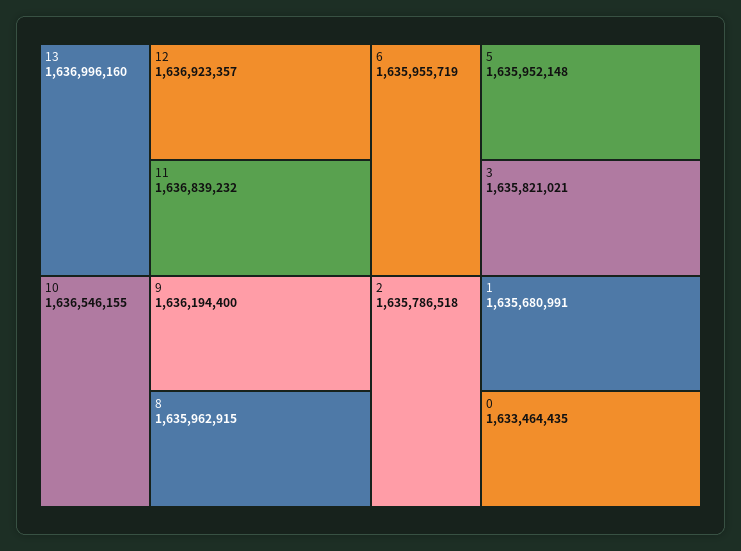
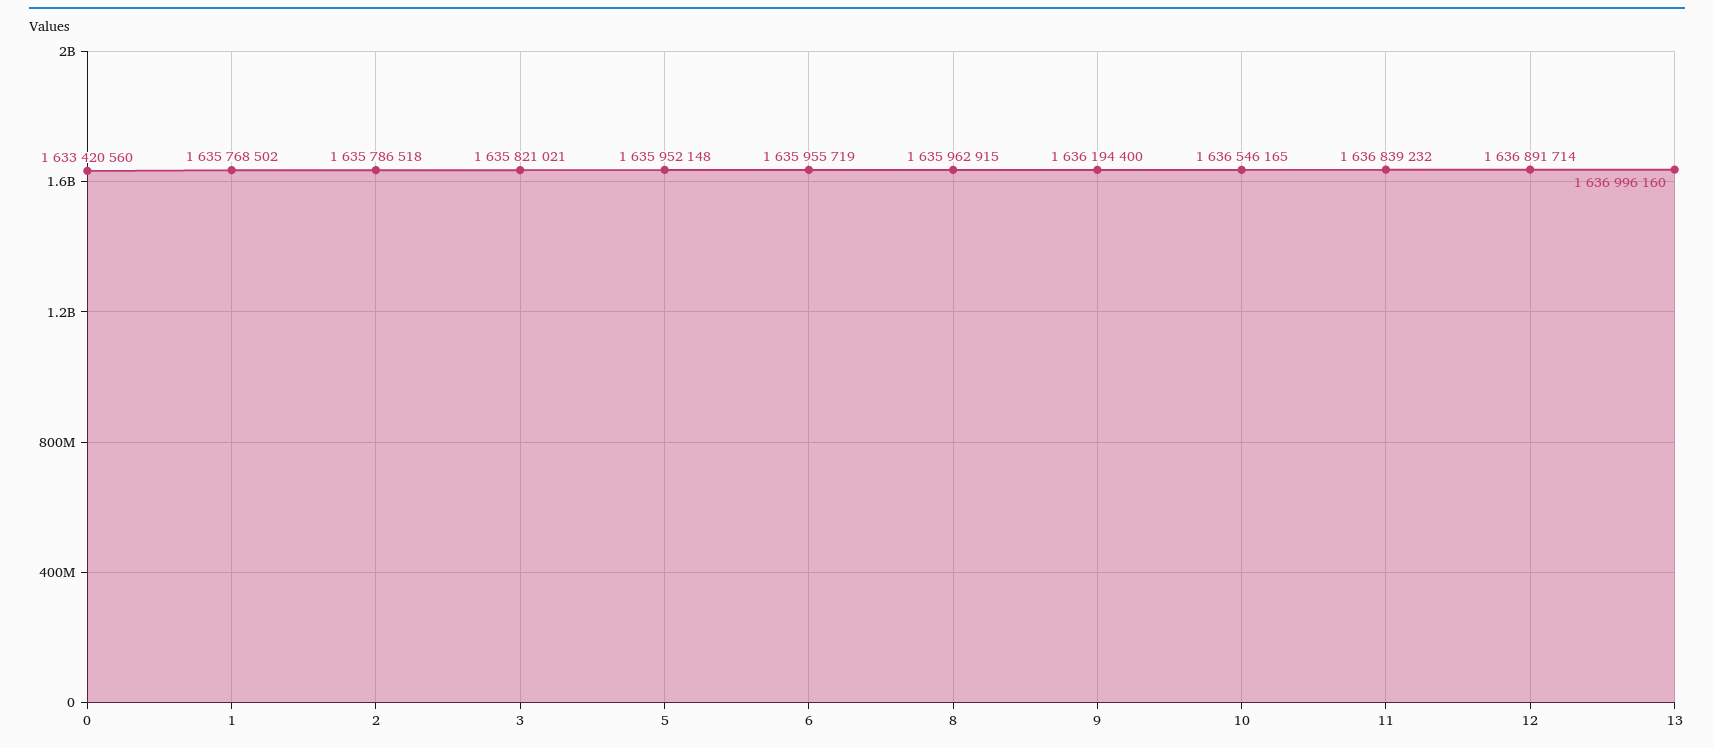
  {
    "13": 1636996160,
-   "12": 1636923357,
+   "12": 1636891714,
    "11": 1636839232,
-   "10": 1636546155,
+   "10": 1636546165,
    "9": 1636194400,
    "8": 1635962915,
    "6": 1635955719,
    "5": 1635952148,
    "3": 1635821021,
    "2": 1635786518,
-   "1": 1635680991,
+   "1": 1635768502,
-   "0": 1633464435
+   "0": 1633420560
  }

